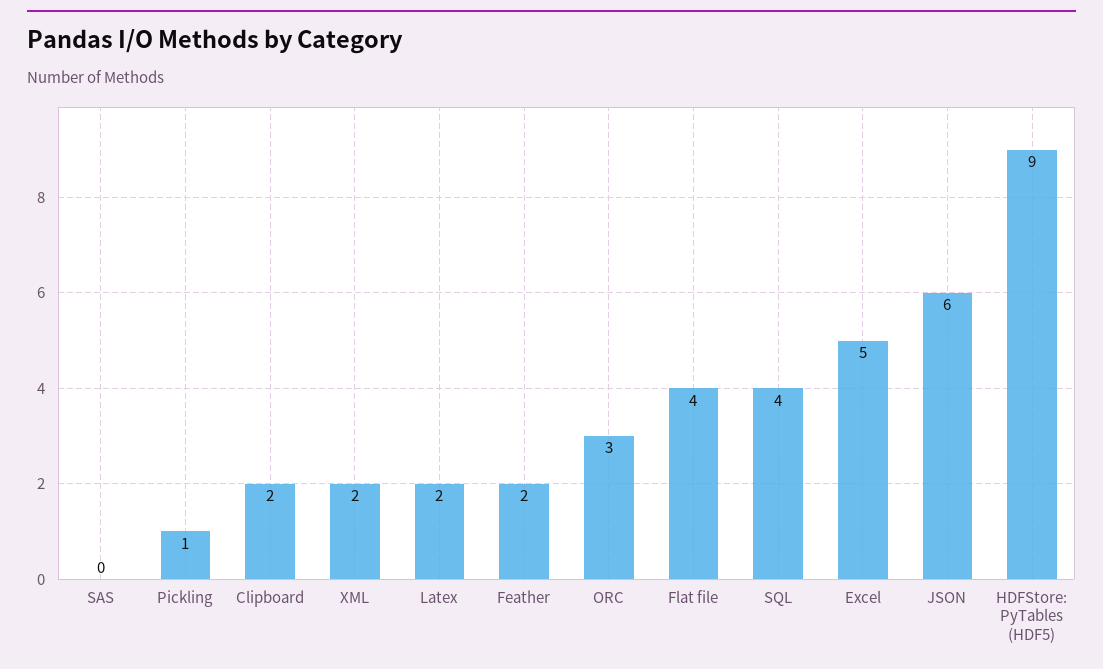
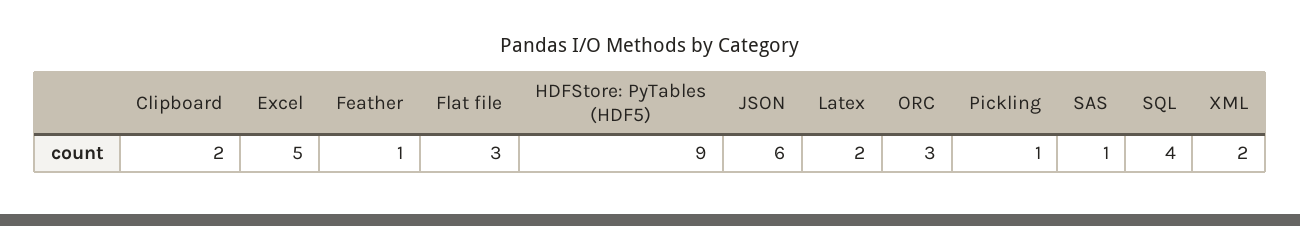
  {
-   "SAS": 0,
+   "SAS": 1,
    "Pickling": 1,
    "Clipboard": 2,
    "XML": 2,
    "Latex": 2,
-   "Feather": 2,
+   "Feather": 1,
    "ORC": 3,
-   "Flat file": 4,
+   "Flat file": 3,
    "SQL": 4,
    "Excel": 5,
    "JSON": 6,
    "HDFStore: PyTables (HDF5)": 9
  }

